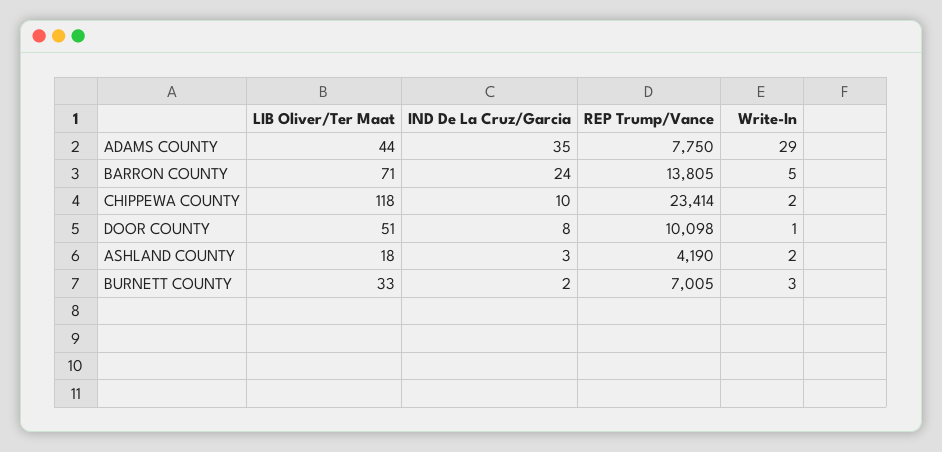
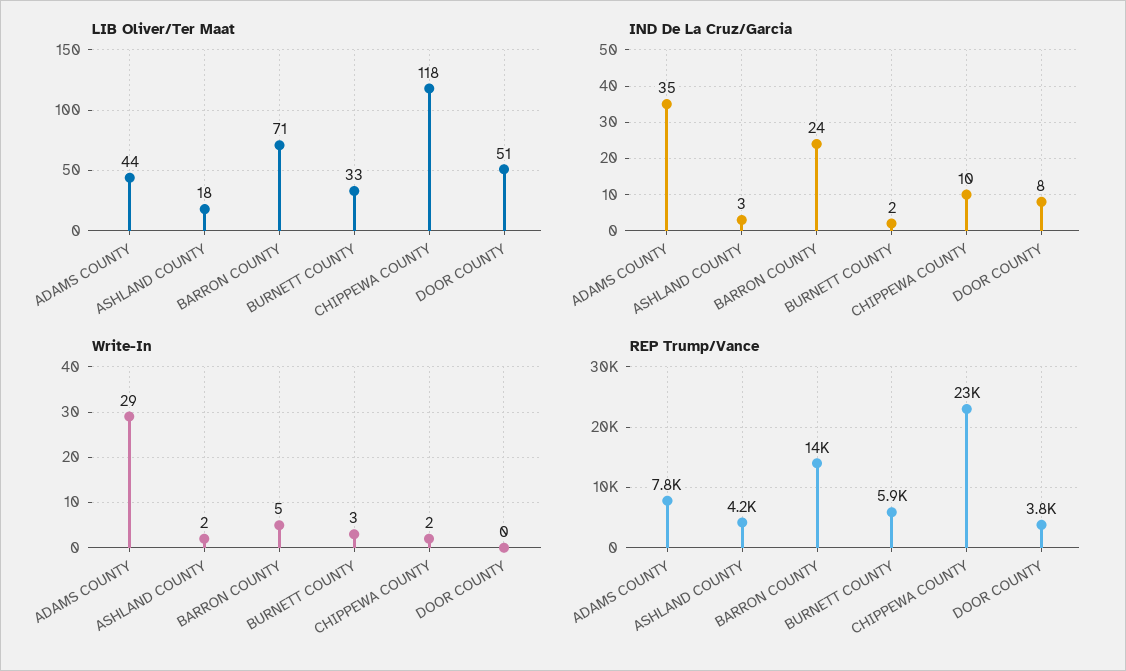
  {
    "LIB Oliver/Ter Maat": {
      "ADAMS COUNTY": 44,
      "BARRON COUNTY": 71,
      "CHIPPEWA COUNTY": 118,
      "DOOR COUNTY": 51,
      "ASHLAND COUNTY": 18,
      "BURNETT COUNTY": 33
    },
    "IND De La Cruz/Garcia": {
      "ADAMS COUNTY": 35,
      "BARRON COUNTY": 24,
      "CHIPPEWA COUNTY": 10,
      "DOOR COUNTY": 8,
      "ASHLAND COUNTY": 3,
      "BURNETT COUNTY": 2
    },
    "REP Trump/Vance": {
      "ADAMS COUNTY": 7750,
      "BARRON COUNTY": 13805,
      "CHIPPEWA COUNTY": 23414,
-     "DOOR COUNTY": 10098,
+     "DOOR COUNTY": 3800,
      "ASHLAND COUNTY": 4190,
-     "BURNETT COUNTY": 7005
+     "BURNETT COUNTY": 5900
    },
    "Write-In": {
      "ADAMS COUNTY": 29,
      "BARRON COUNTY": 5,
      "CHIPPEWA COUNTY": 2,
-     "DOOR COUNTY": 1,
+     "DOOR COUNTY": 0,
      "ASHLAND COUNTY": 2,
      "BURNETT COUNTY": 3
    }
  }

